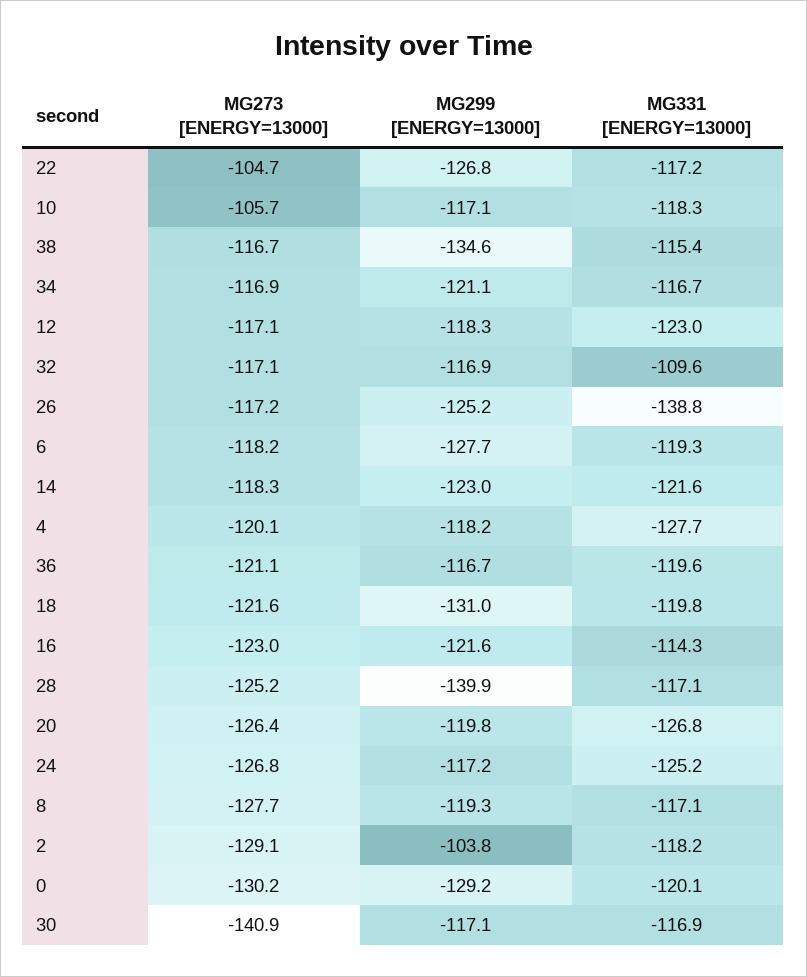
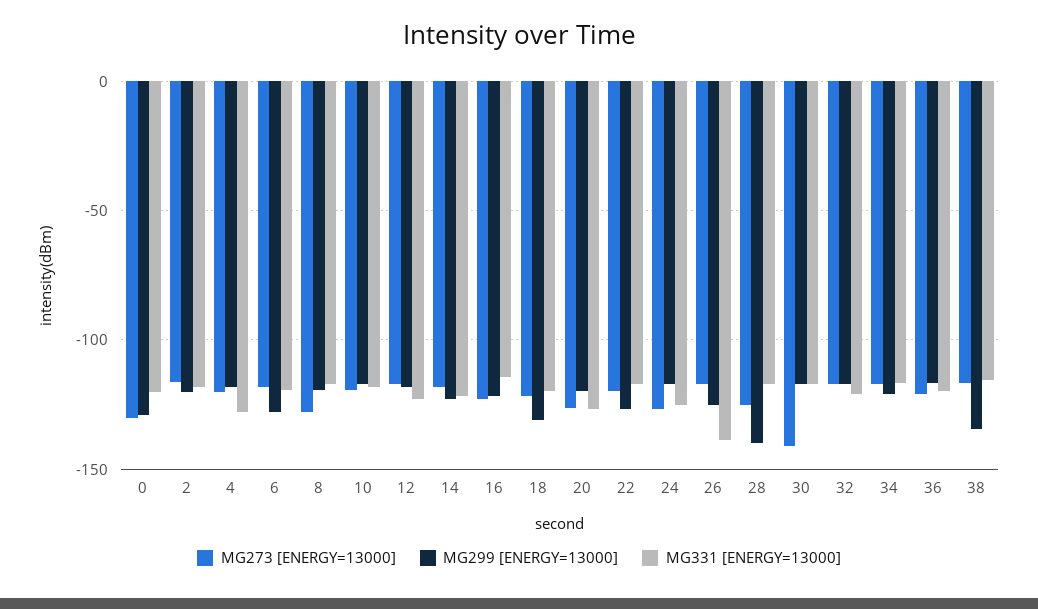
  {
    "MG273 [ENERGY=13000]": {
-     "22": -104.7,
+     "22": -120,
-     "10": -105.7,
+     "10": -120,
      "38": -116.7,
      "34": -116.9,
      "12": -117.1,
      "32": -117.1,
      "26": -117.2,
      "6": -118.2,
      "14": -118.3,
      "4": -120.1,
      "36": -121.1,
      "18": -121.6,
      "16": -123,
      "28": -125.2,
      "20": -126.4,
      "24": -126.8,
      "8": -127.7,
-     "2": -129.1,
+     "2": -115,
      "0": -130.2,
      "30": -140.9
    },
    "MG299 [ENERGY=13000]": {
      "22": -126.8,
      "10": -117.1,
      "38": -134.6,
      "34": -121.1,
      "12": -118.3,
      "32": -116.9,
      "26": -125.2,
      "6": -127.7,
      "14": -123,
      "4": -118.2,
      "36": -116.7,
      "18": -131,
      "16": -121.6,
      "28": -139.9,
      "20": -119.8,
      "24": -117.2,
      "8": -119.3,
-     "2": -103.8,
+     "2": -120,
      "0": -129.2,
      "30": -117.1
    },
    "MG331 [ENERGY=13000]": {
      "22": -117.2,
      "10": -118.3,
      "38": -115.4,
      "34": -116.7,
      "12": -123,
-     "32": -109.6,
+     "32": -120,
      "26": -138.8,
      "6": -119.3,
      "14": -121.6,
      "4": -127.7,
      "36": -119.6,
      "18": -119.8,
      "16": -114.3,
      "28": -117.1,
      "20": -126.8,
      "24": -125.2,
      "8": -117.1,
      "2": -118.2,
      "0": -120.1,
      "30": -116.9
    }
  }

